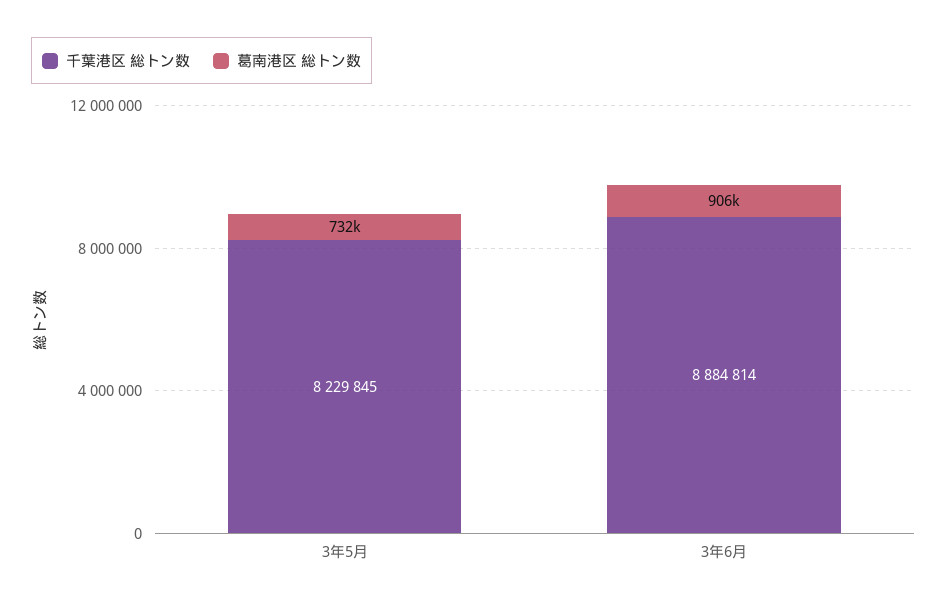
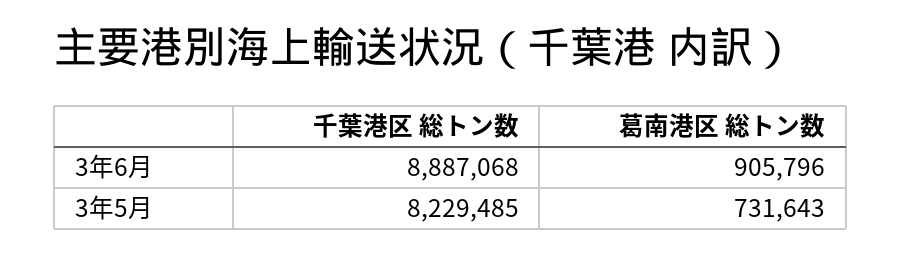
  {
    "千葉港区 総トン数": {
-     "3年5月": 8229845,
+     "3年5月": 8229485,
-     "3年6月": 8884814
+     "3年6月": 8887068
    },
    "葛南港区 総トン数": {
      "3年5月": 731643,
      "3年6月": 905796
    }
  }

